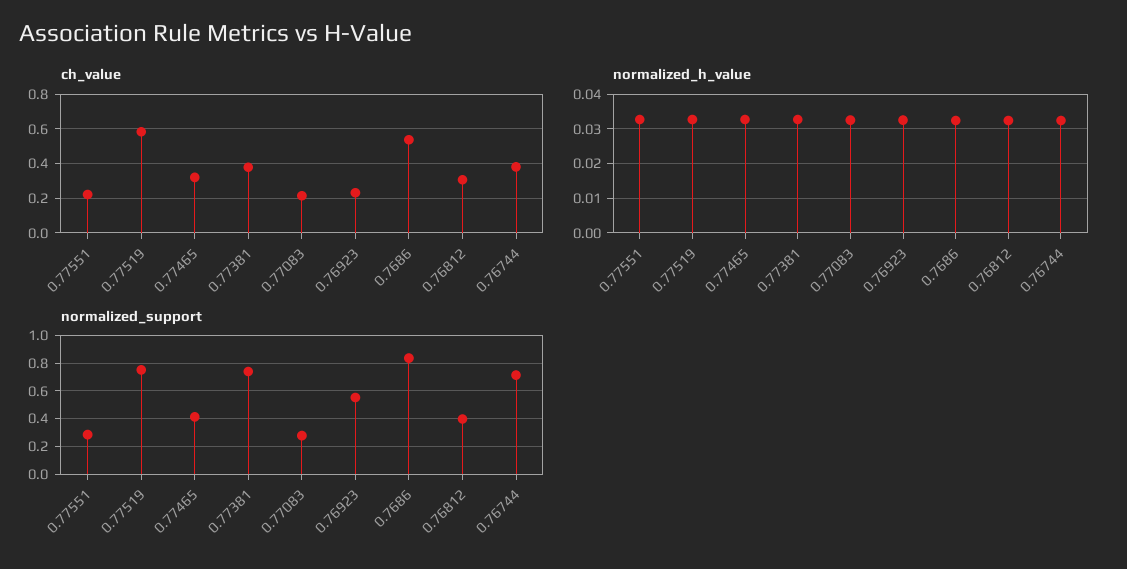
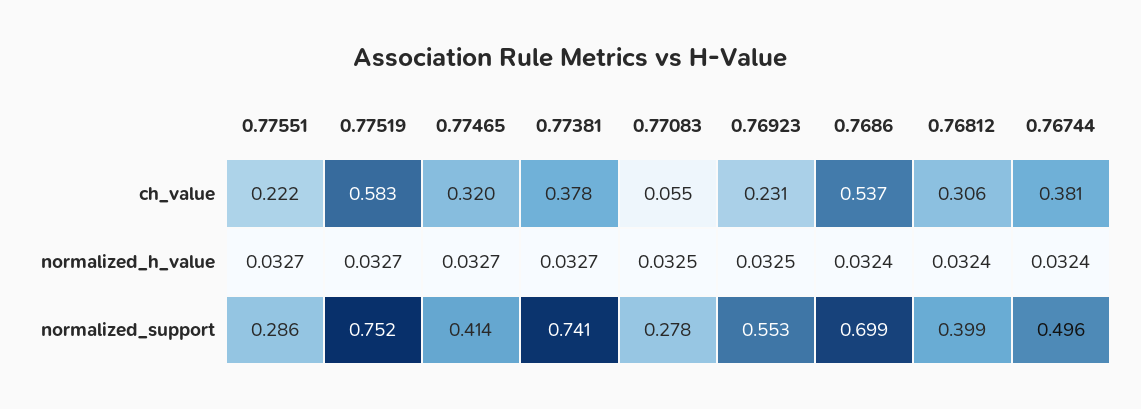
  {
    "ch_value": {
      "0.77551": 0.222,
      "0.77519": 0.583,
      "0.77465": 0.32,
      "0.77381": 0.378,
-     "0.77083": 0.2,
+     "0.77083": 0.055,
      "0.76923": 0.231,
      "0.7686": 0.537,
      "0.76812": 0.306,
      "0.76744": 0.381
    },
    "normalized_h_value": {
      "0.77551": 0.0327,
      "0.77519": 0.0327,
      "0.77465": 0.0327,
      "0.77381": 0.0327,
      "0.77083": 0.0325,
      "0.76923": 0.0325,
      "0.7686": 0.0324,
      "0.76812": 0.0324,
      "0.76744": 0.0324
    },
    "normalized_support": {
      "0.77551": 0.286,
      "0.77519": 0.752,
      "0.77465": 0.414,
      "0.77381": 0.741,
      "0.77083": 0.278,
      "0.76923": 0.553,
-     "0.7686": 0.85,
+     "0.7686": 0.699,
      "0.76812": 0.399,
-     "0.76744": 0.7
+     "0.76744": 0.496
    }
  }

